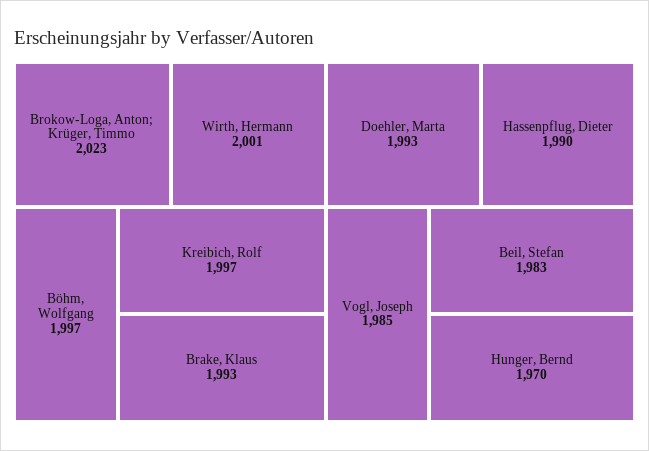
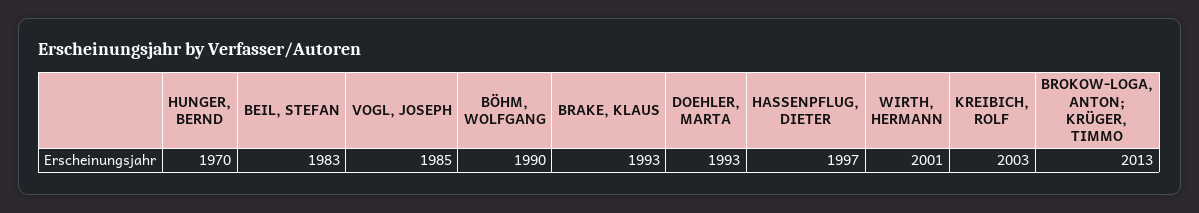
  {
-   "Brokow-Loga, Anton; Krüger, Timmo": 2023,
+   "Brokow-Loga, Anton; Krüger, Timmo": 2013,
    "Wirth, Hermann": 2001,
-   "Böhm, Wolfgang": 1997,
+   "Böhm, Wolfgang": 1990,
-   "Kreibich, Rolf": 1997,
+   "Kreibich, Rolf": 2003,
    "Brake, Klaus": 1993,
    "Doehler, Marta": 1993,
-   "Hassenpflug, Dieter": 1990,
+   "Hassenpflug, Dieter": 1997,
    "Vogl, Joseph": 1985,
    "Beil, Stefan": 1983,
    "Hunger, Bernd": 1970
  }

